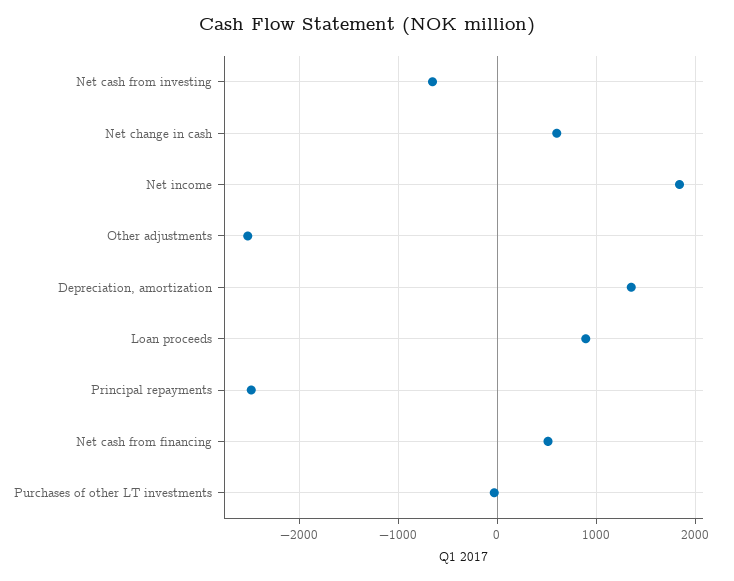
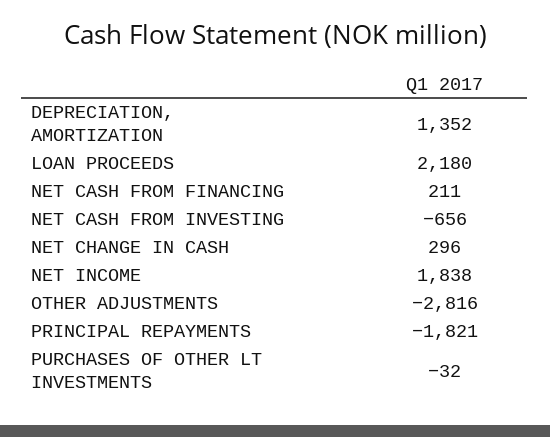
  {
    "Net cash from investing": -656,
-   "Net change in cash": 600,
+   "Net change in cash": 296,
    "Net income": 1838,
-   "Other adjustments": -2500,
+   "Other adjustments": -2816,
    "Depreciation, amortization": 1352,
-   "Loan proceeds": 900,
+   "Loan proceeds": 2180,
-   "Principal repayments": -2500,
+   "Principal repayments": -1821,
-   "Net cash from financing": 500,
+   "Net cash from financing": 211,
    "Purchases of other LT investments": -32
  }

